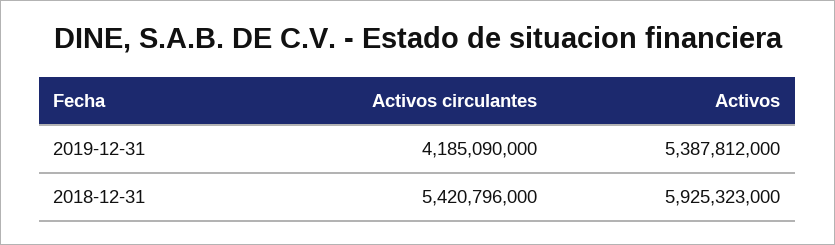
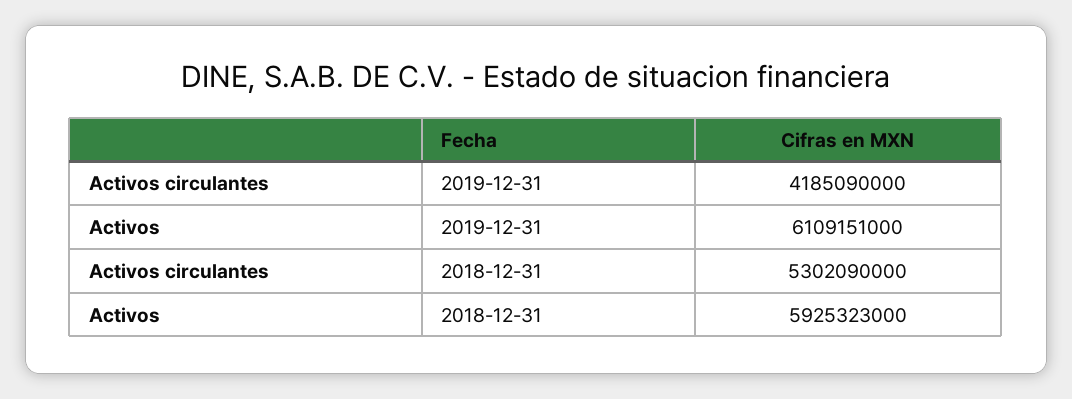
  {
    "Activos circulantes": {
      "2019-12-31": 4185090000,
-     "2018-12-31": 5420796000
+     "2018-12-31": 5302090000
    },
    "Activos": {
-     "2019-12-31": 5387812000,
+     "2019-12-31": 6109151000,
      "2018-12-31": 5925323000
    }
  }

